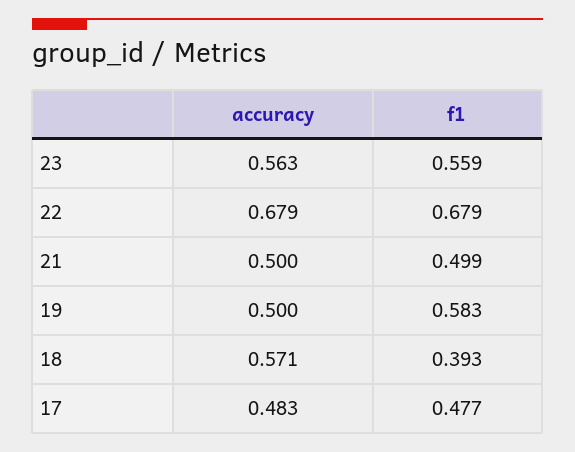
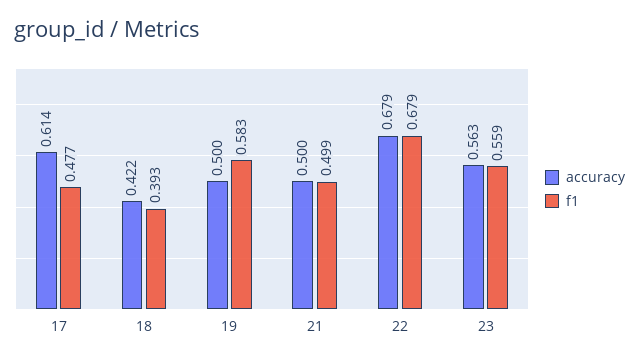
  {
    "accuracy": {
      "23": 0.563,
      "22": 0.679,
      "21": 0.5,
      "19": 0.5,
-     "18": 0.571,
+     "18": 0.422,
-     "17": 0.483
+     "17": 0.614
    },
    "f1": {
      "23": 0.559,
      "22": 0.679,
      "21": 0.499,
      "19": 0.583,
      "18": 0.393,
      "17": 0.477
    }
  }

